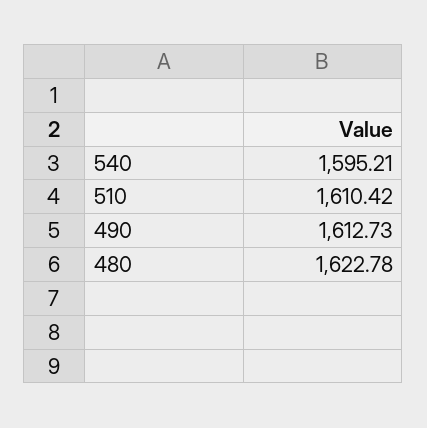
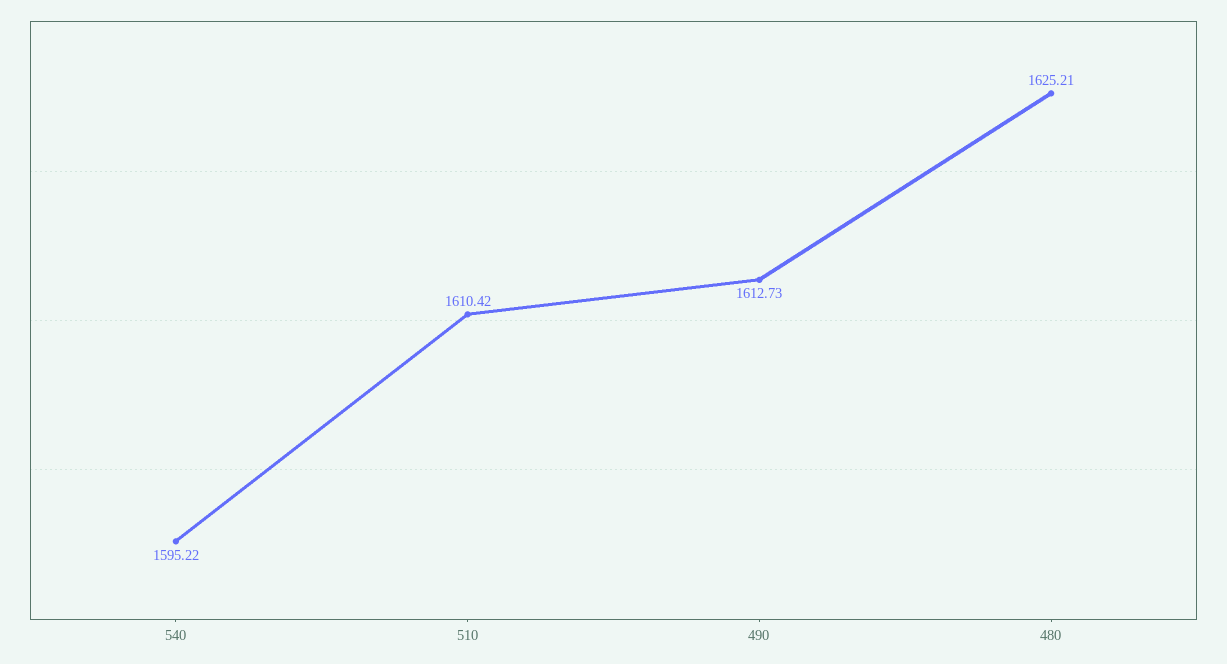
  {
-   "540": 1595.21,
+   "540": 1595.22,
    "510": 1610.42,
    "490": 1612.73,
-   "480": 1622.78
+   "480": 1625.21
  }

